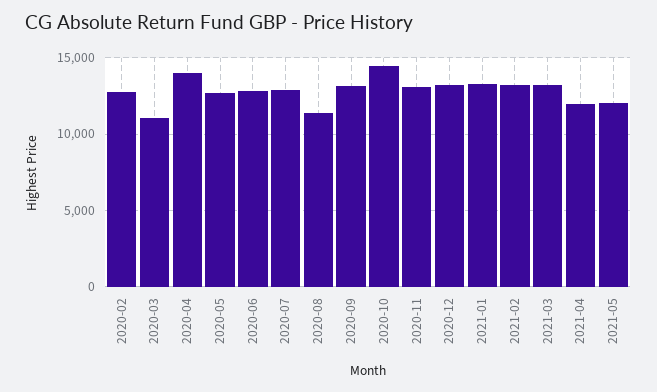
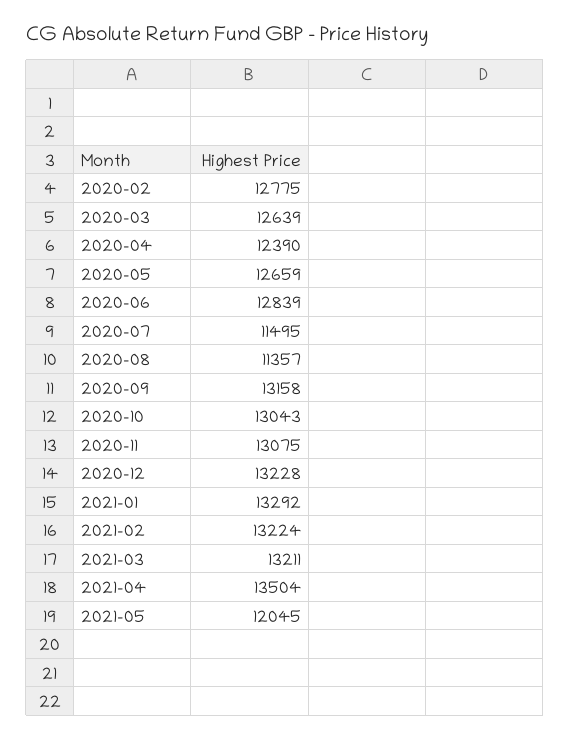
  {
    "2020-02": 12775,
-   "2020-03": 11000,
+   "2020-03": 12639,
-   "2020-04": 14000,
+   "2020-04": 12390,
    "2020-05": 12659,
    "2020-06": 12839,
-   "2020-07": 13000,
+   "2020-07": 11495,
    "2020-08": 11357,
    "2020-09": 13158,
-   "2020-10": 14500,
+   "2020-10": 13043,
    "2020-11": 13075,
    "2020-12": 13228,
    "2021-01": 13292,
    "2021-02": 13224,
    "2021-03": 13211,
-   "2021-04": 12000,
+   "2021-04": 13504,
    "2021-05": 12045
  }

